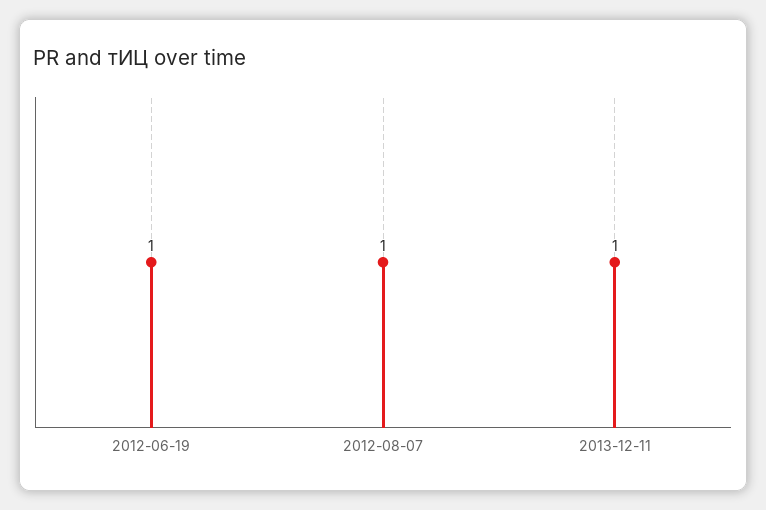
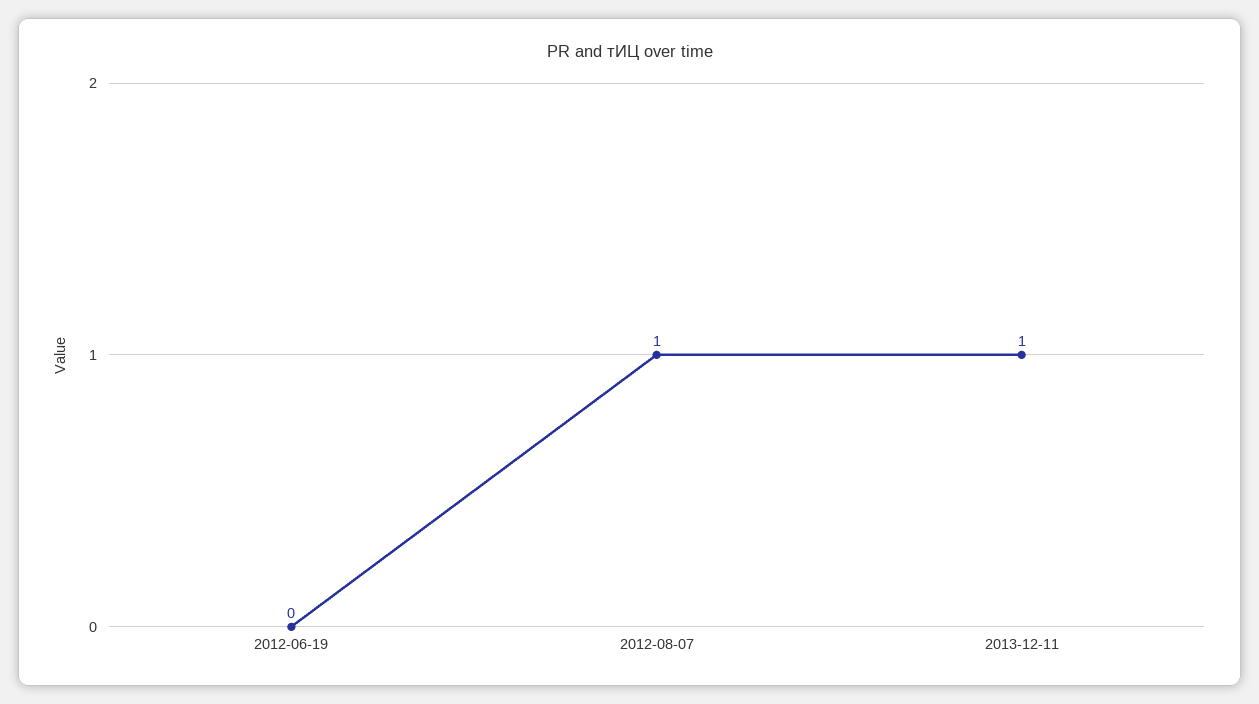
  {
-   "2012-06-19": 1,
+   "2012-06-19": 0,
    "2012-08-07": 1,
    "2013-12-11": 1
  }

